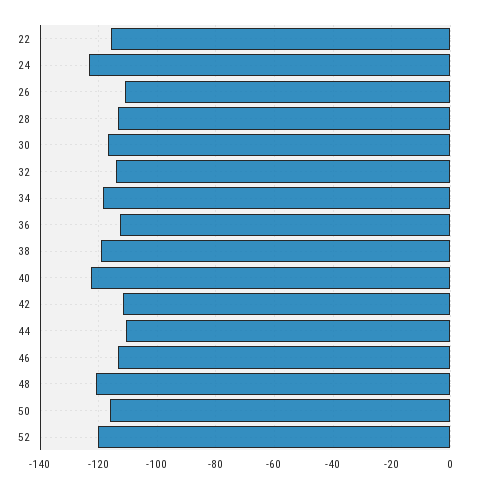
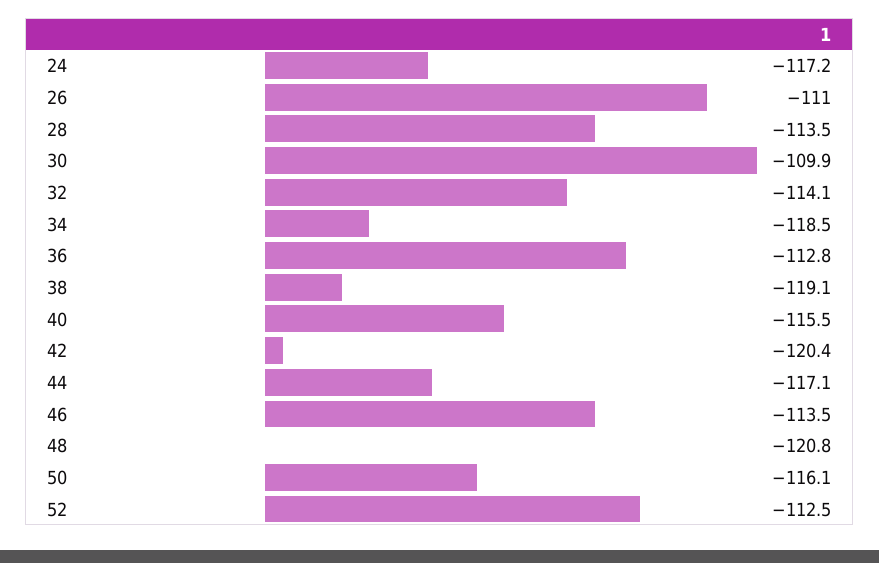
  {
-   "22": -115,
-   "24": -122.5,
+   "24": -117.2,
    "26": -111,
    "28": -113.5,
-   "30": -117.5,
+   "30": -109.9,
    "32": -114.1,
    "34": -118.5,
    "36": -112.8,
    "38": -119.1,
-   "40": -122.5,
+   "40": -115.5,
-   "42": -112.5,
+   "42": -120.4,
-   "44": -110,
+   "44": -117.1,
    "46": -113.5,
    "48": -120.8,
    "50": -116.1,
-   "52": -120
+   "52": -112.5
  }

